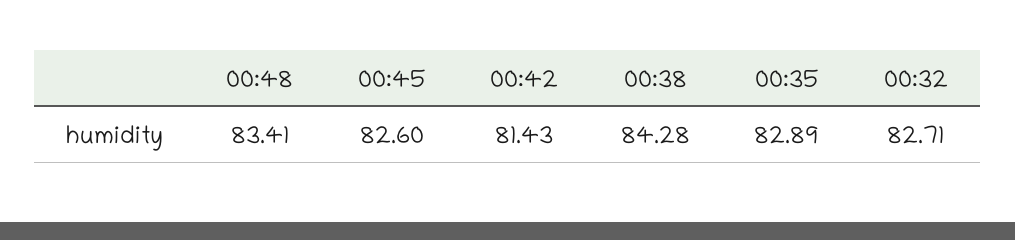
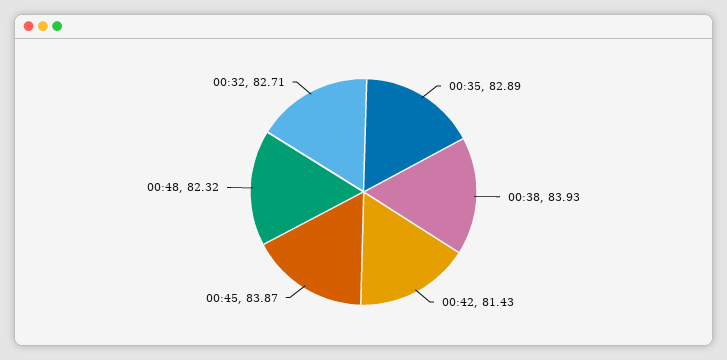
  {
-   "00:48": 83.41,
+   "00:48": 82.32,
-   "00:45": 82.6,
+   "00:45": 83.87,
    "00:42": 81.43,
-   "00:38": 84.28,
+   "00:38": 83.93,
    "00:35": 82.89,
    "00:32": 82.71
  }

